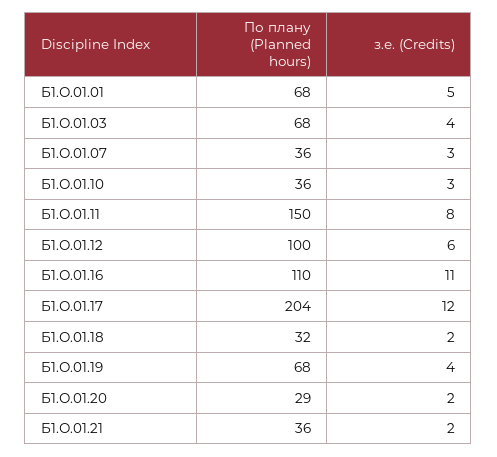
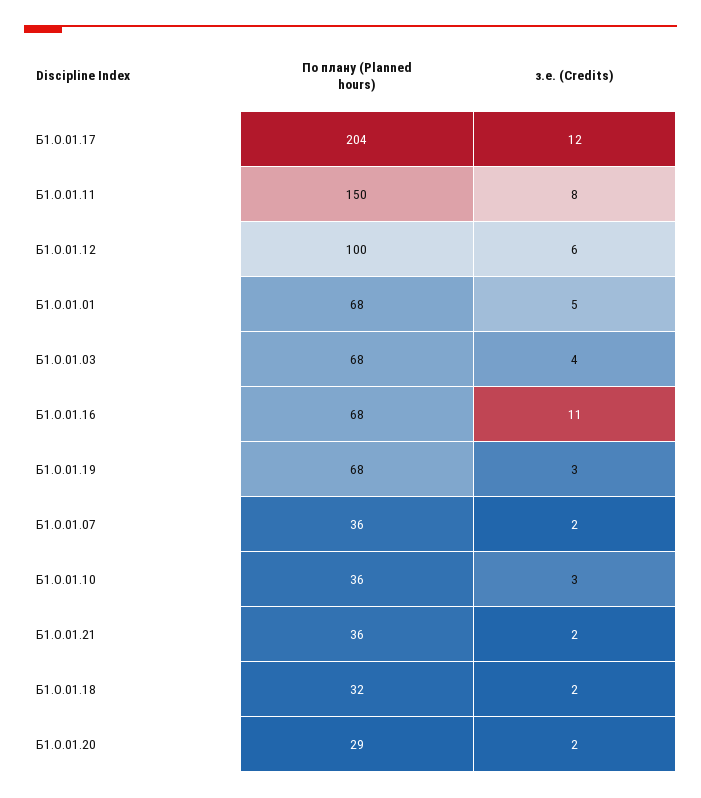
  {
    "По плану (Planned hours)": {
      "Б1.О.01.01": 68,
      "Б1.О.01.03": 68,
      "Б1.О.01.07": 36,
      "Б1.О.01.10": 36,
      "Б1.О.01.11": 150,
      "Б1.О.01.12": 100,
-     "Б1.О.01.16": 110,
+     "Б1.О.01.16": 68,
      "Б1.О.01.17": 204,
      "Б1.О.01.18": 32,
      "Б1.О.01.19": 68,
      "Б1.О.01.20": 29,
      "Б1.О.01.21": 36
    },
    "з.е. (Credits)": {
      "Б1.О.01.01": 5,
      "Б1.О.01.03": 4,
-     "Б1.О.01.07": 3,
+     "Б1.О.01.07": 2,
      "Б1.О.01.10": 3,
      "Б1.О.01.11": 8,
      "Б1.О.01.12": 6,
      "Б1.О.01.16": 11,
      "Б1.О.01.17": 12,
      "Б1.О.01.18": 2,
-     "Б1.О.01.19": 4,
+     "Б1.О.01.19": 3,
      "Б1.О.01.20": 2,
      "Б1.О.01.21": 2
    }
  }

